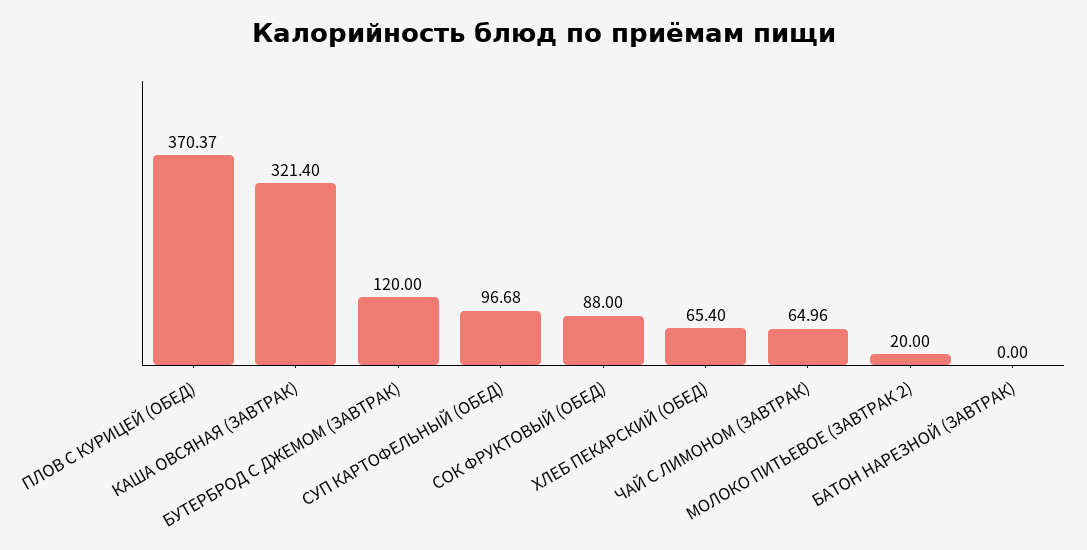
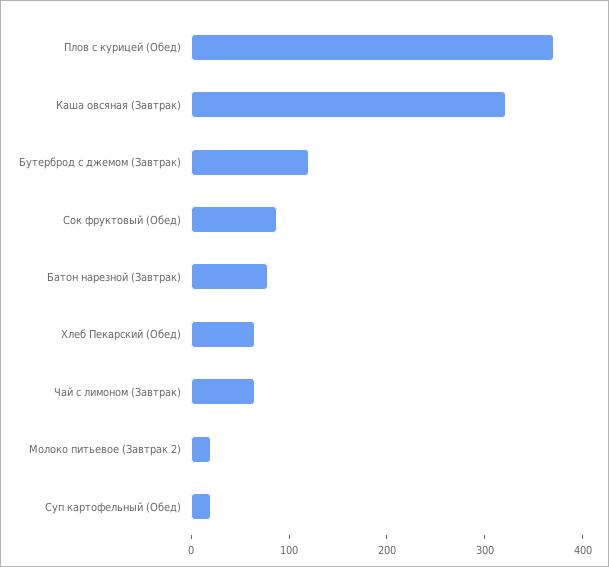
  {
    "ПЛОВ С КУРИЦЕЙ (ОБЕД)": 370.37,
    "КАША ОВСЯНАЯ (ЗАВТРАК)": 321.4,
    "БУТЕРБРОД С ДЖЕМОМ (ЗАВТРАК)": 120,
-   "СУП КАРТОФЕЛЬНЫЙ (ОБЕД)": 96.68,
+   "СУП КАРТОФЕЛЬНЫЙ (ОБЕД)": 20,
    "СОК ФРУКТОВЫЙ (ОБЕД)": 88,
    "ХЛЕБ ПЕКАРСКИЙ (ОБЕД)": 65.4,
    "ЧАЙ С ЛИМОНОМ (ЗАВТРАК)": 64.96,
    "МОЛОКО ПИТЬЕВОЕ (ЗАВТРАК 2)": 20,
-   "БАТОН НАРЕЗНОЙ (ЗАВТРАК)": 0
+   "БАТОН НАРЕЗНОЙ (ЗАВТРАК)": 80
  }

